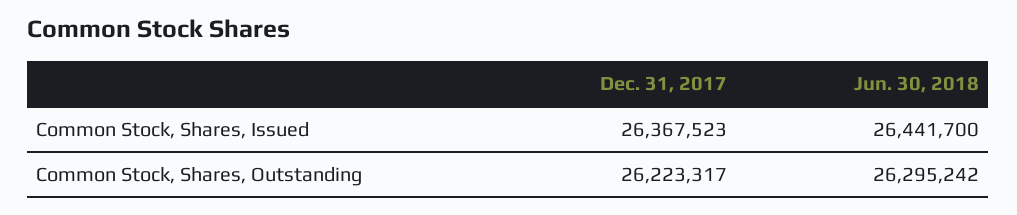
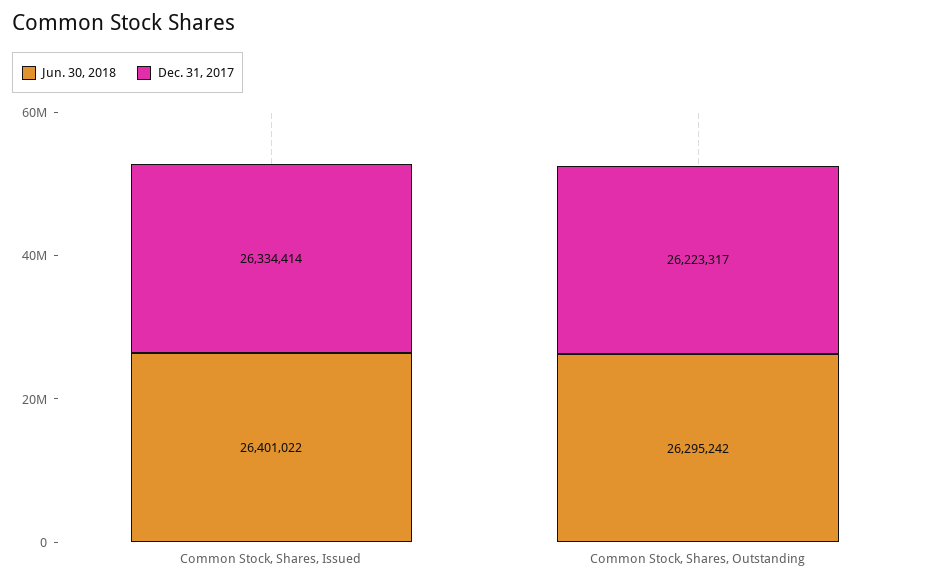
  {
    "Dec. 31, 2017": {
-     "Common Stock, Shares, Issued": 26367523,
+     "Common Stock, Shares, Issued": 26334414,
      "Common Stock, Shares, Outstanding": 26223317
    },
    "Jun. 30, 2018": {
-     "Common Stock, Shares, Issued": 26441700,
+     "Common Stock, Shares, Issued": 26401022,
      "Common Stock, Shares, Outstanding": 26295242
    }
  }

